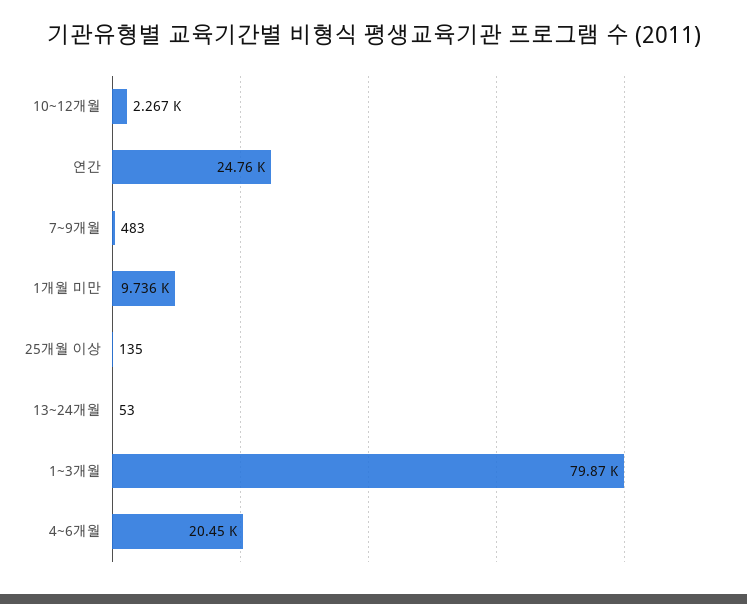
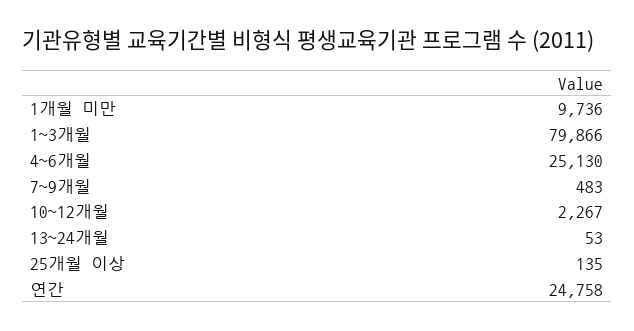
  {
    "10~12개월": 2267,
    "연간": 24758,
    "7~9개월": 483,
    "1개월 미만": 9736,
    "25개월 이상": 135,
    "13~24개월": 53,
    "1~3개월": 79866,
-   "4~6개월": 20450
+   "4~6개월": 25130
  }

